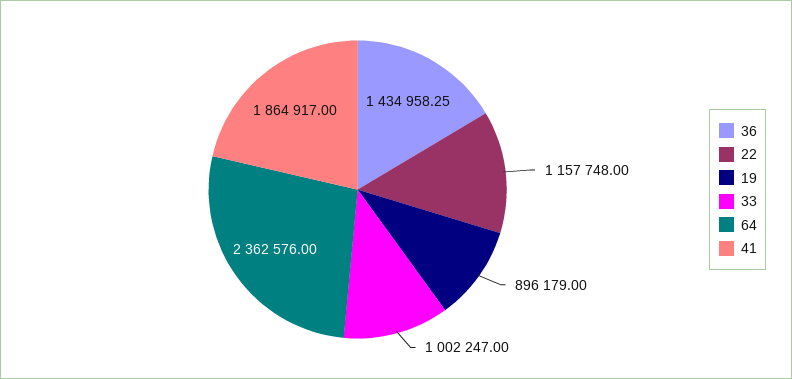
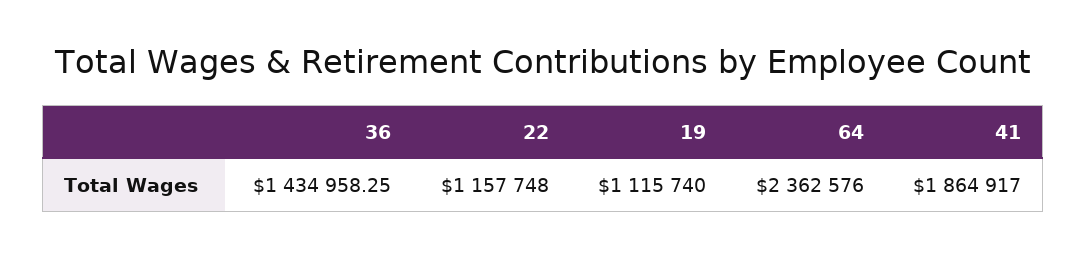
  {
    "36": 1434958.25,
    "22": 1157748,
-   "19": 896179,
+   "19": 1115740,
-   "33": 1002247,
    "64": 2362576,
    "41": 1864917
  }

